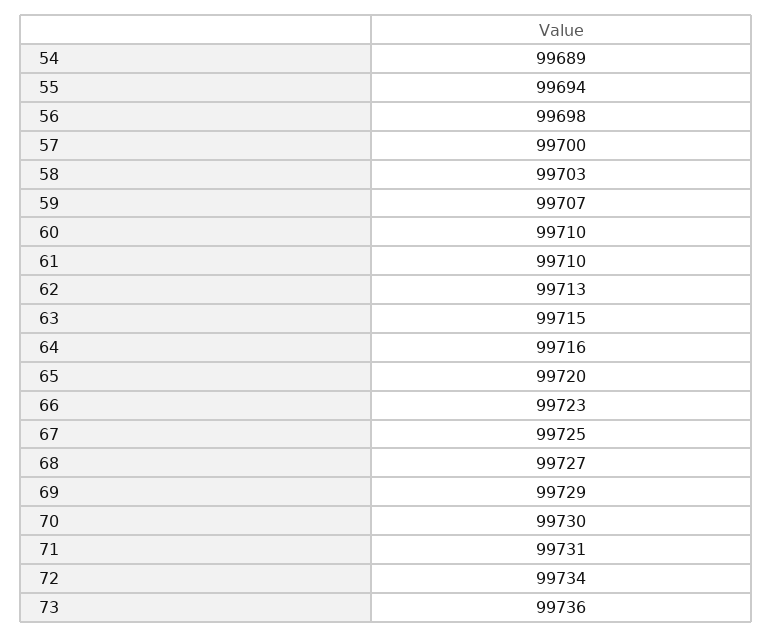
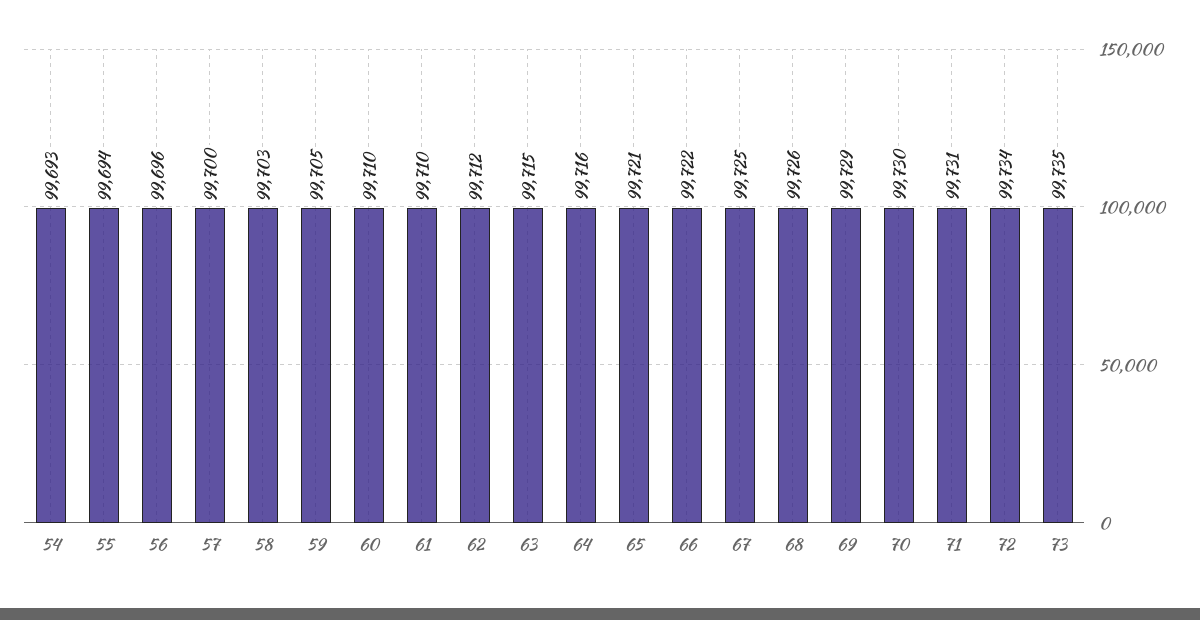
  {
-   "54": 99689,
+   "54": 99693,
    "55": 99694,
-   "56": 99698,
+   "56": 99696,
    "57": 99700,
    "58": 99703,
-   "59": 99707,
+   "59": 99705,
    "60": 99710,
    "61": 99710,
-   "62": 99713,
+   "62": 99712,
    "63": 99715,
    "64": 99716,
-   "65": 99720,
+   "65": 99721,
-   "66": 99723,
+   "66": 99722,
    "67": 99725,
-   "68": 99727,
+   "68": 99726,
    "69": 99729,
    "70": 99730,
    "71": 99731,
    "72": 99734,
-   "73": 99736
+   "73": 99735
  }

